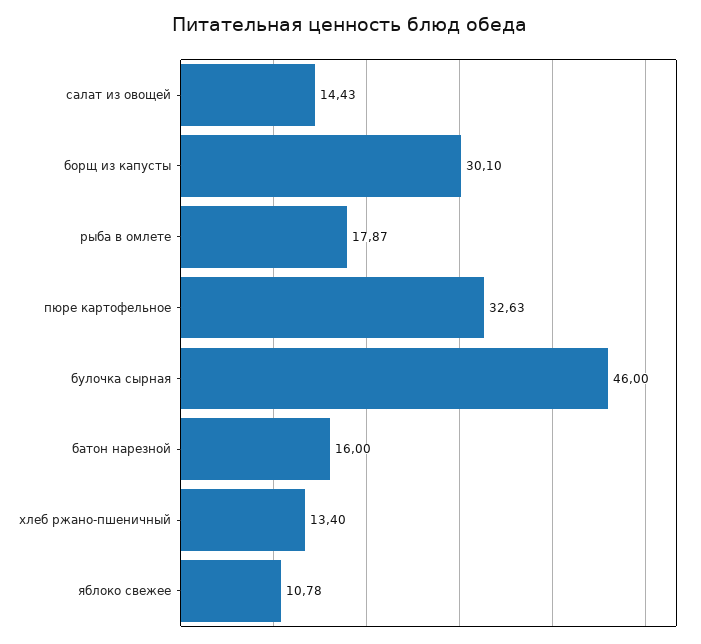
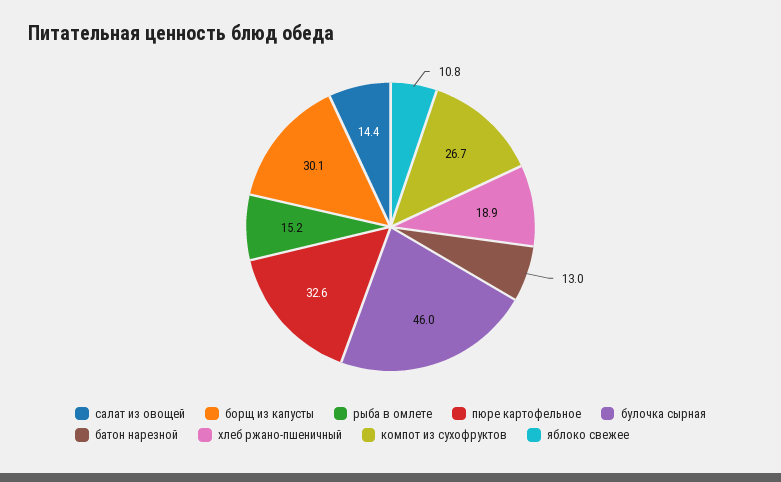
  {
    "салат из овощей": 14.43,
    "борщ из капусты": 30.1,
-   "рыба в омлете": 17.87,
+   "рыба в омлете": 15.2,
    "пюре картофельное": 32.63,
    "булочка сырная": 46,
-   "батон нарезной": 16,
+   "батон нарезной": 13,
-   "хлеб ржано-пшеничный": 13.4,
+   "хлеб ржано-пшеничный": 18.9,
-   "яблоко свежее": 10.78
+   "яблоко свежее": 10.78,
+   "компот из сухофруктов": 26.7
  }

